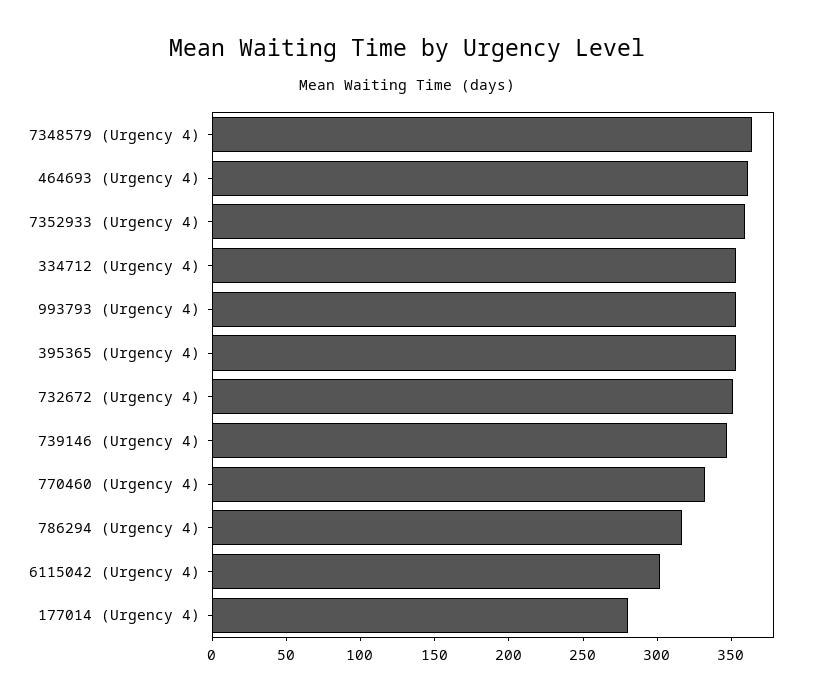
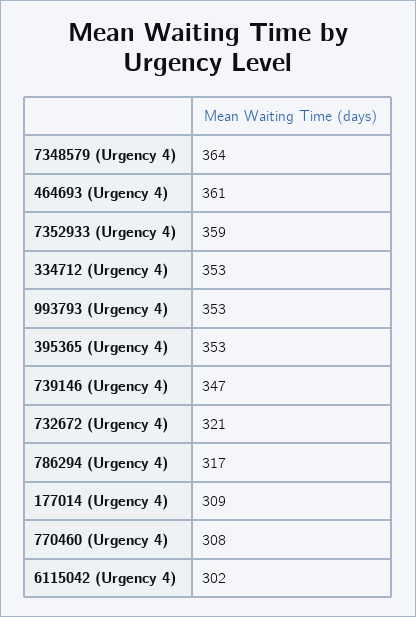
  {
    "7348579 (Urgency 4)": 364,
    "464693 (Urgency 4)": 361,
    "7352933 (Urgency 4)": 359,
    "334712 (Urgency 4)": 353,
    "993793 (Urgency 4)": 353,
    "395365 (Urgency 4)": 353,
-   "732672 (Urgency 4)": 350,
+   "732672 (Urgency 4)": 321,
    "739146 (Urgency 4)": 347,
-   "770460 (Urgency 4)": 330,
+   "770460 (Urgency 4)": 308,
    "786294 (Urgency 4)": 317,
    "6115042 (Urgency 4)": 302,
-   "177014 (Urgency 4)": 280
+   "177014 (Urgency 4)": 309
  }

